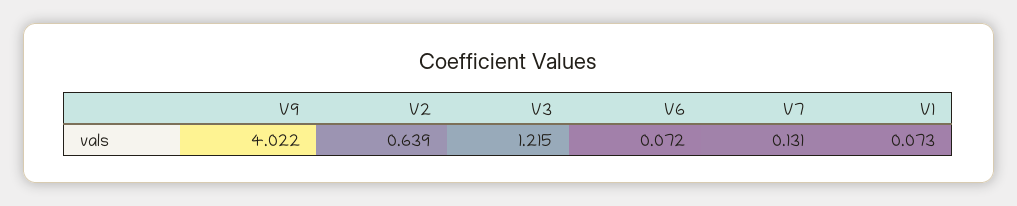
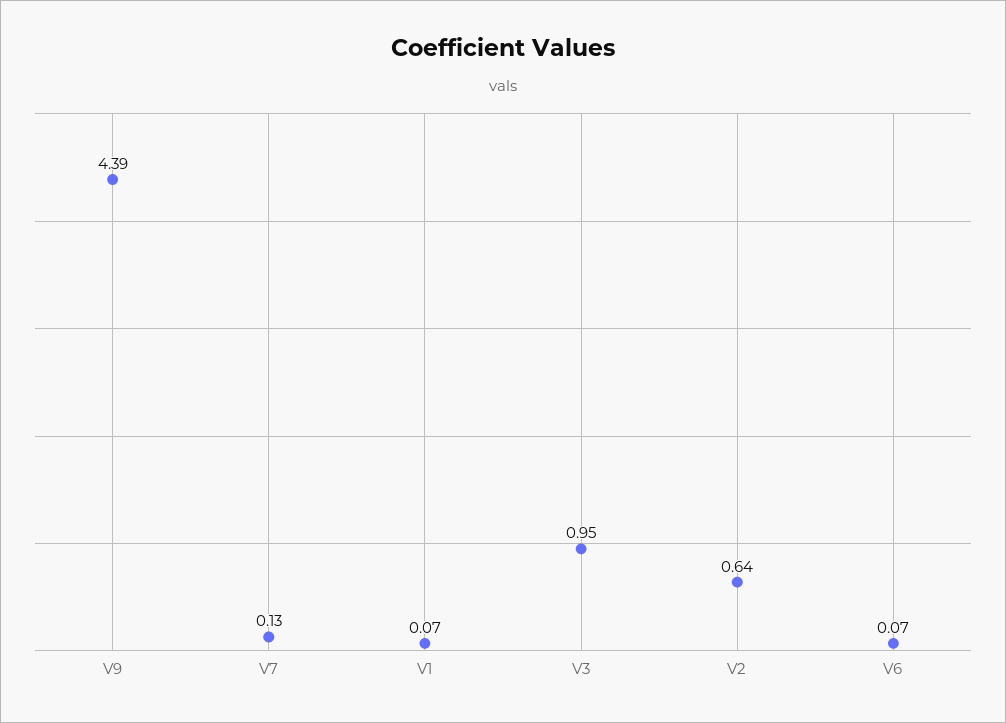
  {
-   "V9": 4.022,
+   "V9": 4.39,
    "V2": 0.639,
-   "V3": 1.215,
+   "V3": 0.95,
    "V6": 0.072,
    "V7": 0.131,
    "V1": 0.073
  }

